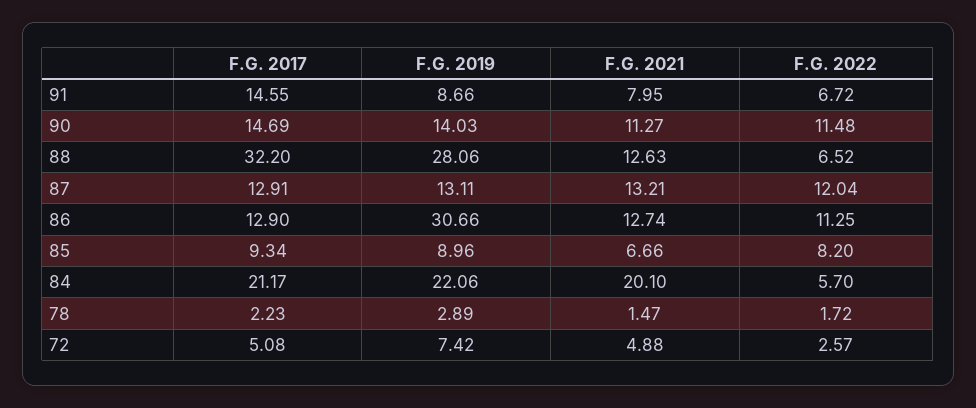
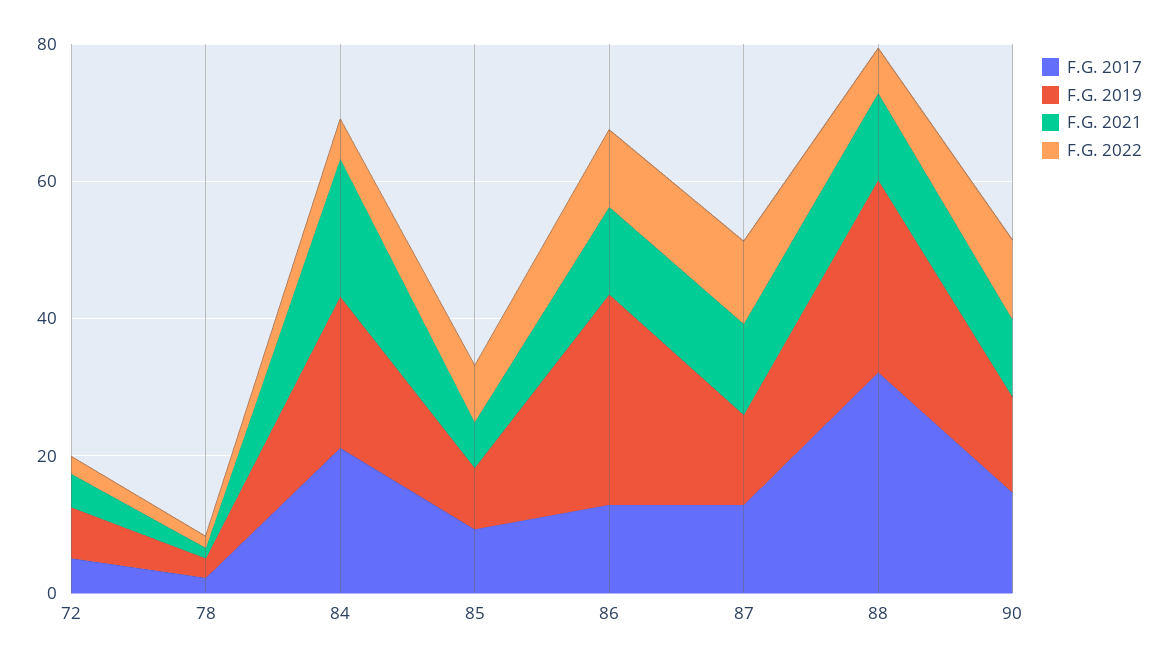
  {
    "F.G. 2017": {
-     "91": 14.55,
      "90": 14.69,
      "88": 32.2,
      "87": 12.91,
      "86": 12.9,
      "85": 9.34,
      "84": 21.17,
      "78": 2.23,
      "72": 5.08
    },
    "F.G. 2019": {
-     "91": 8.66,
      "90": 14.03,
      "88": 28.06,
      "87": 13.11,
      "86": 30.66,
      "85": 8.96,
      "84": 22.06,
      "78": 2.89,
      "72": 7.42
    },
    "F.G. 2021": {
-     "91": 7.95,
      "90": 11.27,
      "88": 12.63,
      "87": 13.21,
      "86": 12.74,
      "85": 6.66,
      "84": 20.1,
      "78": 1.47,
      "72": 4.88
    },
    "F.G. 2022": {
-     "91": 6.72,
      "90": 11.48,
      "88": 6.52,
      "87": 12.04,
      "86": 11.25,
      "85": 8.2,
      "84": 5.7,
      "78": 1.72,
      "72": 2.57
    }
  }

